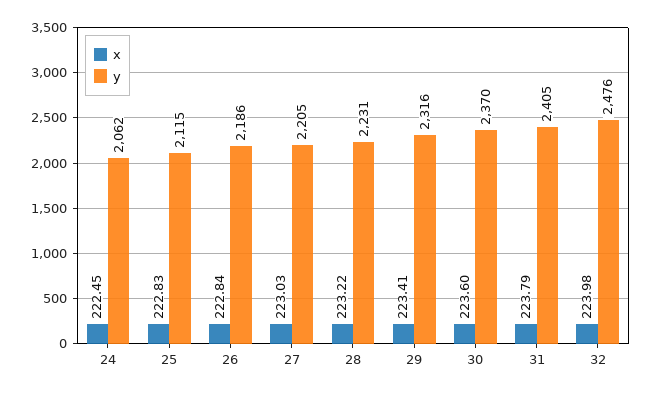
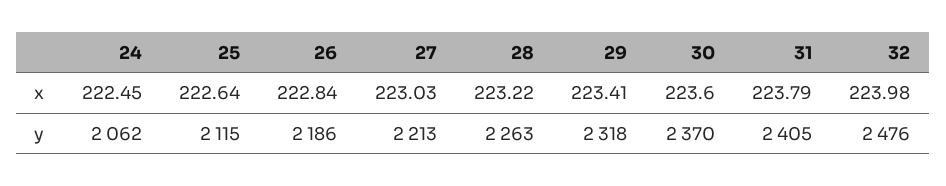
  {
    "x": {
      "24": 222.45,
-     "25": 222.83,
+     "25": 222.64,
      "26": 222.84,
      "27": 223.03,
      "28": 223.22,
      "29": 223.41,
      "30": 223.6,
      "31": 223.79,
      "32": 223.98
    },
    "y": {
      "24": 2062,
      "25": 2115,
      "26": 2186,
-     "27": 2205,
+     "27": 2213,
-     "28": 2231,
+     "28": 2263,
-     "29": 2316,
+     "29": 2318,
      "30": 2370,
      "31": 2405,
      "32": 2476
    }
  }

